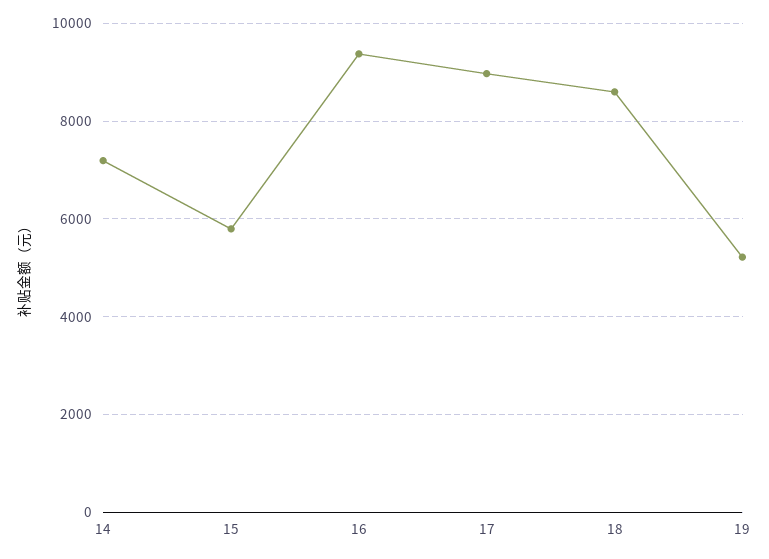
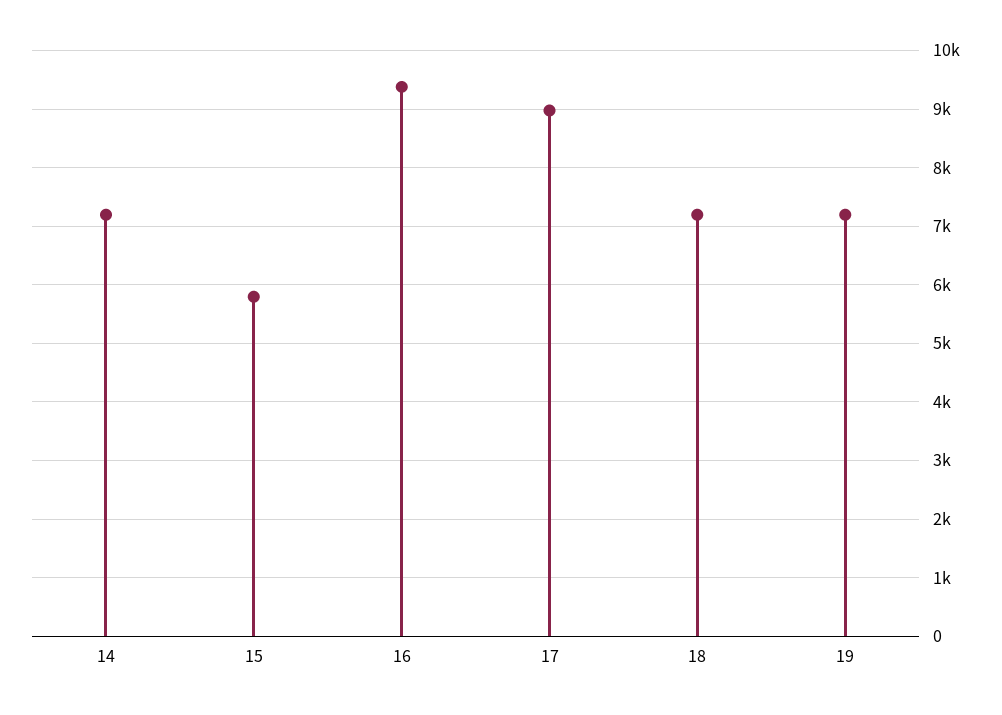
  {
    "14": 7200,
    "15": 5800,
    "16": 9400,
    "17": 9000,
-   "18": 8600,
+   "18": 7200,
-   "19": 5200
+   "19": 7200
  }

